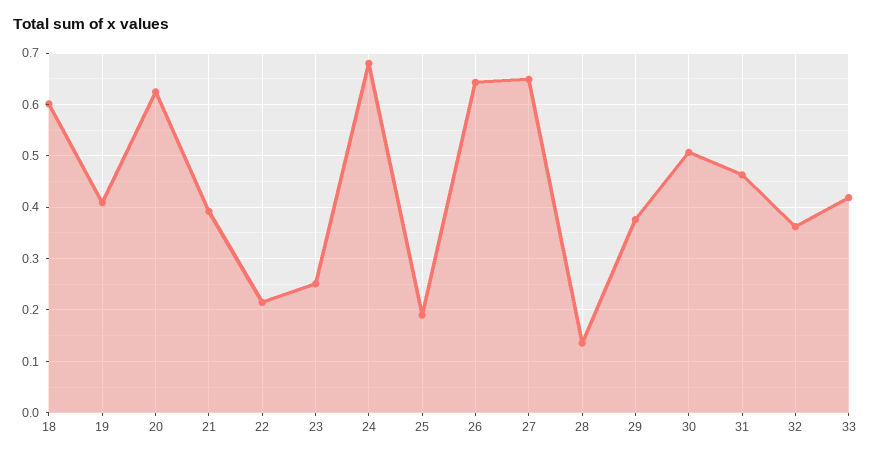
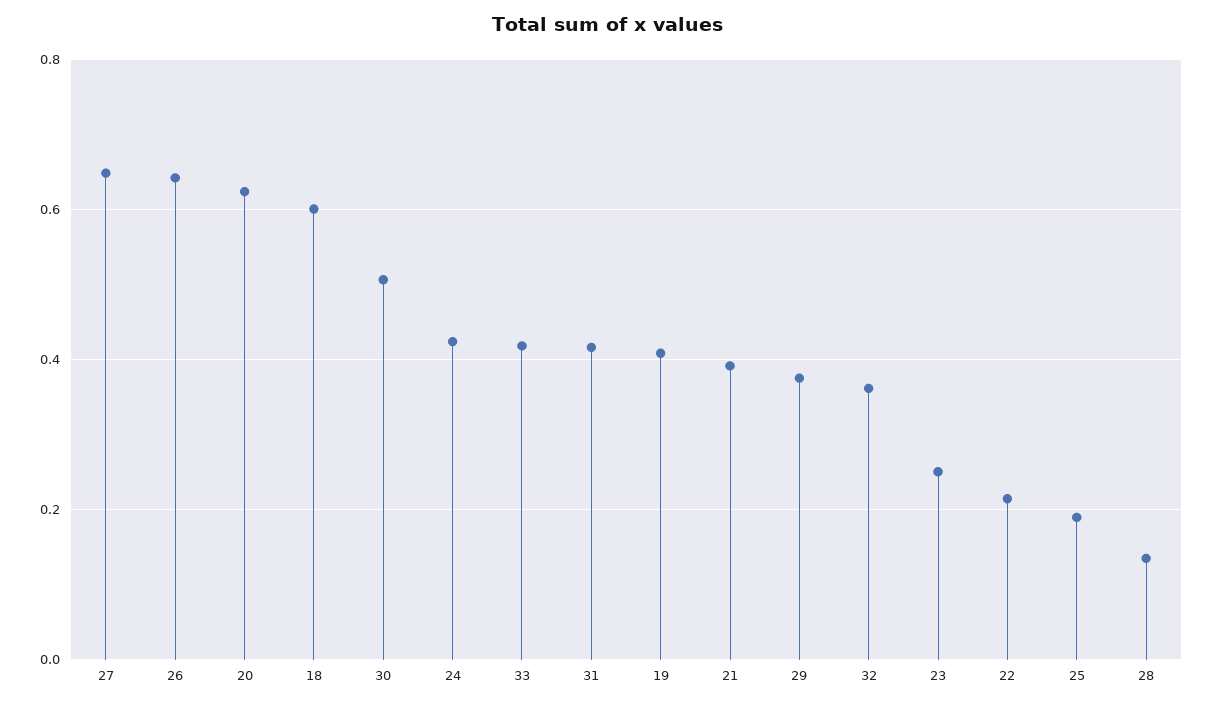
  {
    "18": 0.6,
    "19": 0.4,
    "20": 0.62,
    "21": 0.4,
    "22": 0.22,
    "23": 0.26,
-   "24": 0.68,
+   "24": 0.42,
    "25": 0.18,
    "26": 0.64,
    "27": 0.64,
    "28": 0.14,
    "29": 0.38,
    "30": 0.5,
-   "31": 0.46,
+   "31": 0.42,
    "32": 0.36,
    "33": 0.42
  }

